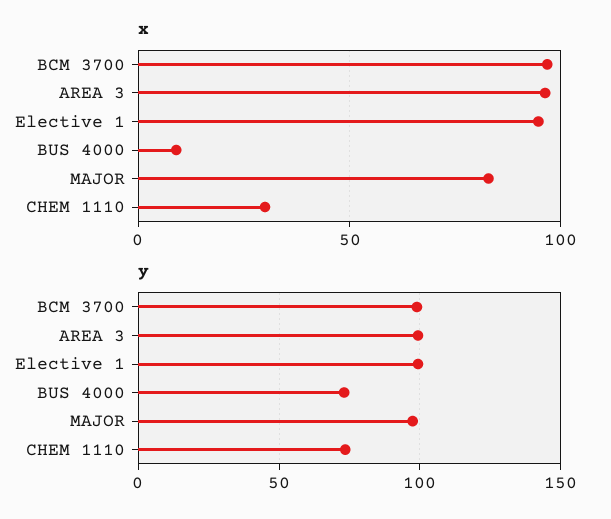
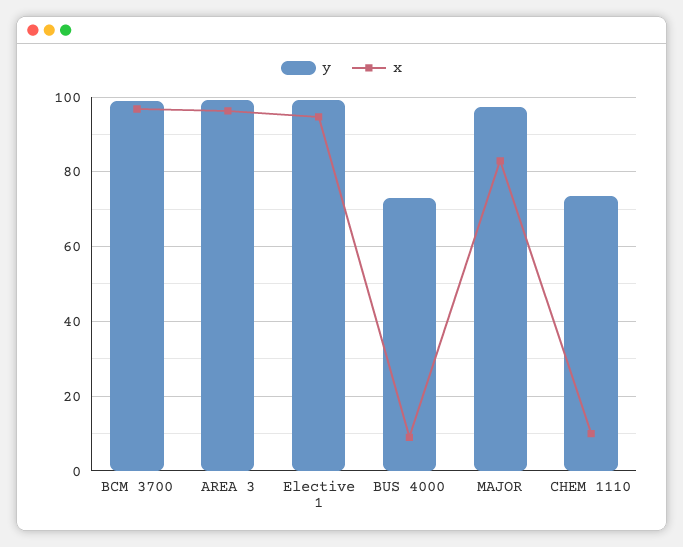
  {
    "x": {
      "BCM 3700": 96,
      "AREA 3": 96,
      "Elective 1": 94,
      "BUS 4000": 10,
      "MAJOR": 82,
-     "CHEM 1110": 30
+     "CHEM 1110": 10
    },
    "y": {
      "BCM 3700": 98,
      "AREA 3": 100,
      "Elective 1": 100,
      "BUS 4000": 74,
      "MAJOR": 98,
      "CHEM 1110": 74
    }
  }

